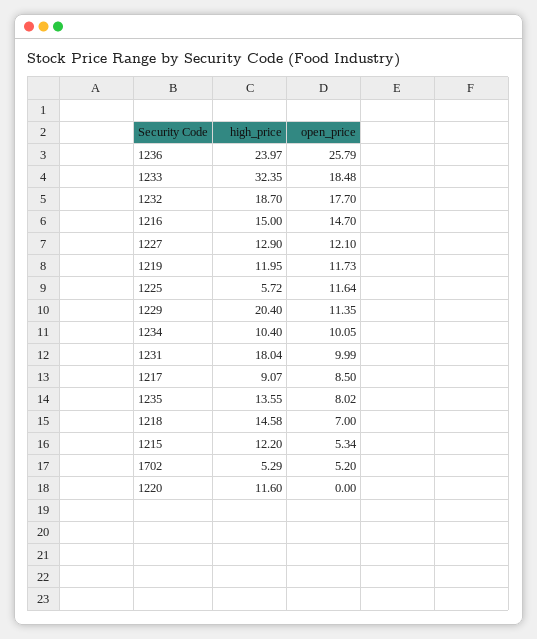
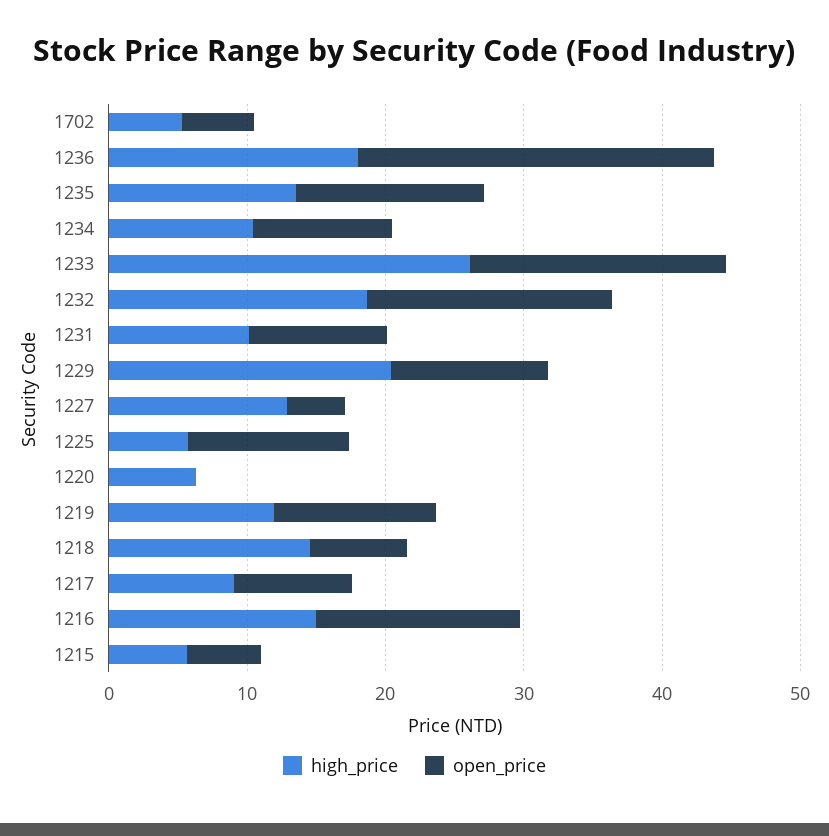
  {
    "high_price": {
-     "1236": 23.97,
+     "1236": 18,
-     "1233": 32.35,
+     "1233": 26,
      "1232": 18.7,
      "1216": 15,
      "1227": 12.9,
      "1219": 11.95,
      "1225": 5.72,
      "1229": 20.4,
      "1234": 10.4,
-     "1231": 18.04,
+     "1231": 10,
      "1217": 9.07,
      "1235": 13.55,
      "1218": 14.58,
-     "1215": 12.2,
+     "1215": 6,
      "1702": 5.29,
-     "1220": 11.6
+     "1220": 6
    },
    "open_price": {
      "1236": 25.79,
      "1233": 18.48,
      "1232": 17.7,
      "1216": 14.7,
-     "1227": 12.1,
+     "1227": 4,
      "1219": 11.73,
      "1225": 11.64,
      "1229": 11.35,
      "1234": 10.05,
      "1231": 9.99,
      "1217": 8.5,
-     "1235": 8.02,
+     "1235": 14,
      "1218": 7,
      "1215": 5.34,
      "1702": 5.2,
      "1220": 0
    }
  }

